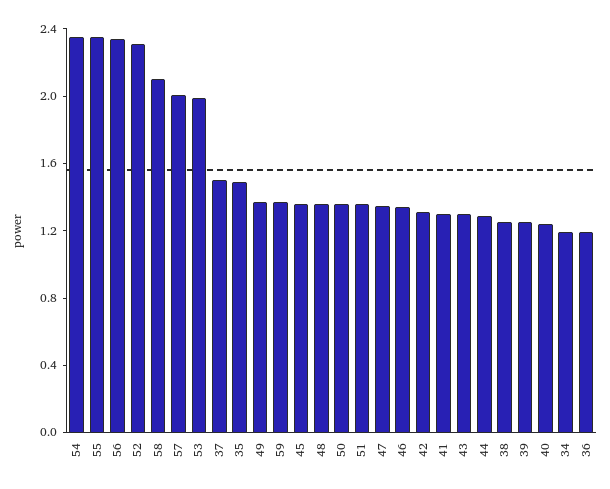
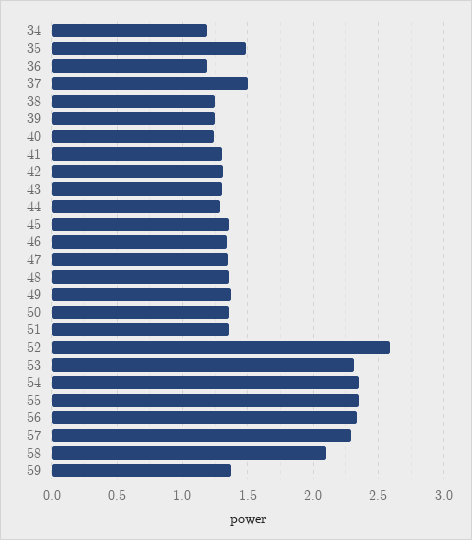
  {
    "54": 2.35,
    "55": 2.35,
    "56": 2.35,
-   "52": 2.3,
+   "52": 2.6,
    "58": 2.1,
-   "57": 2,
+   "57": 2.3,
-   "53": 2,
+   "53": 2.3,
    "37": 1.5,
    "35": 1.5,
    "49": 1.35,
    "59": 1.35,
    "45": 1.35,
    "48": 1.35,
    "50": 1.35,
    "51": 1.35,
    "47": 1.35,
    "46": 1.35,
    "42": 1.3,
    "41": 1.3,
    "43": 1.3,
    "44": 1.3,
    "38": 1.25,
    "39": 1.25,
    "40": 1.25,
    "34": 1.2,
    "36": 1.2
  }

